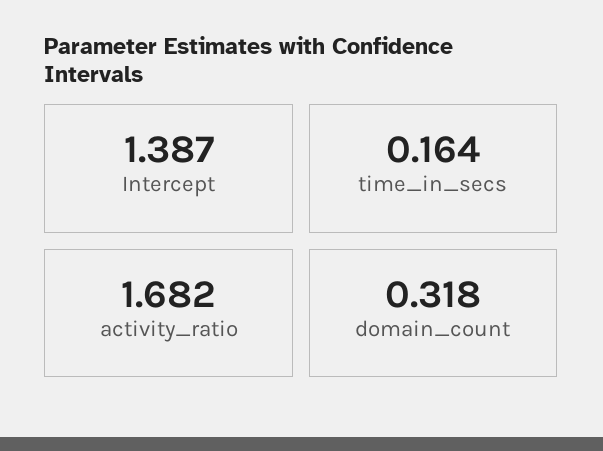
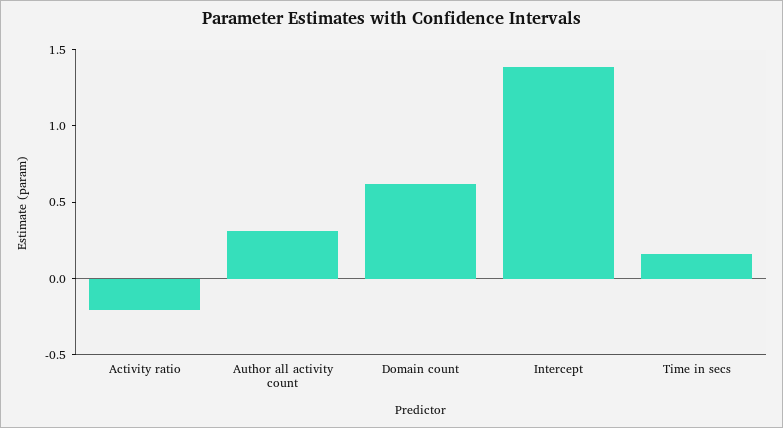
  {
    "Intercept": 1.387,
    "time_in_secs": 0.164,
-   "activity_ratio": 1.682,
+   "activity_ratio": -0.2,
-   "domain_count": 0.318
+   "domain_count": 0.6,
+   "Author all activity count": 0.3
  }

